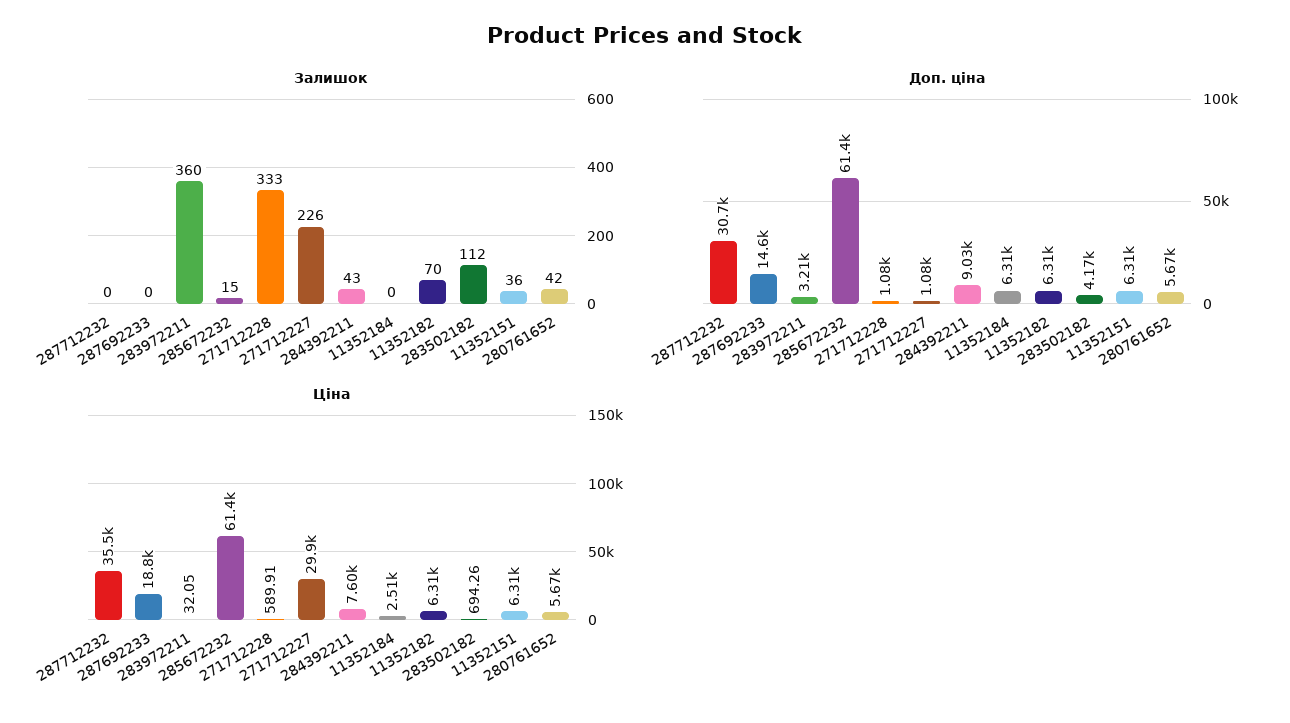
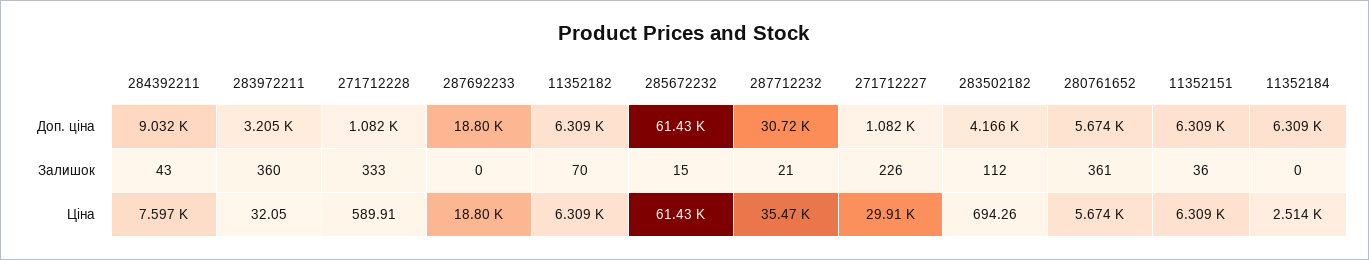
  {
    "Залишок": {
-     "287712232": 0,
+     "287712232": 21,
      "287692233": 0,
      "283972211": 360,
      "285672232": 15,
      "271712228": 333,
      "271712227": 226,
      "284392211": 43,
      "11352184": 0,
      "11352182": 70,
      "283502182": 112,
      "11352151": 36,
-     "280761652": 42
+     "280761652": 361
    },
    "Доп. ціна": {
      "287712232": 30720,
-     "287692233": 14600,
+     "287692233": 18800,
      "283972211": 3205,
      "285672232": 61430,
      "271712228": 1082,
      "271712227": 1082,
      "284392211": 9032,
      "11352184": 6309,
      "11352182": 6309,
      "283502182": 4166,
      "11352151": 6309,
      "280761652": 5674
    },
    "Ціна": {
      "287712232": 35470,
      "287692233": 18800,
      "283972211": 32.05,
      "285672232": 61430,
      "271712228": 589.91,
      "271712227": 29910,
      "284392211": 7597,
      "11352184": 2514,
      "11352182": 6309,
      "283502182": 694.26,
      "11352151": 6309,
      "280761652": 5674
    }
  }

